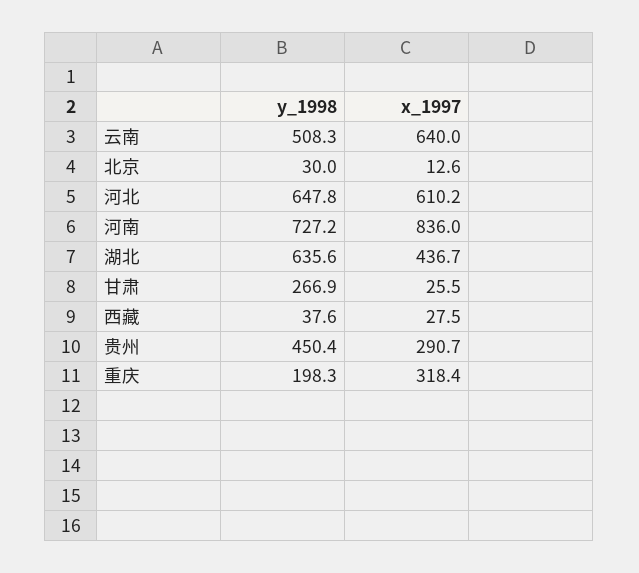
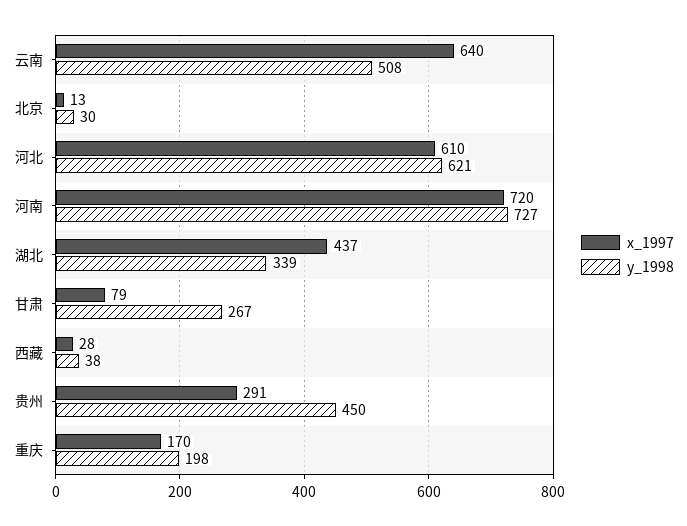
  {
    "y_1998": {
      "云南": 508.3,
      "北京": 30,
-     "河北": 647.8,
+     "河北": 621,
      "河南": 727.2,
-     "湖北": 635.6,
+     "湖北": 339,
      "甘肃": 266.9,
      "西藏": 37.6,
      "贵州": 450.4,
      "重庆": 198.3
    },
    "x_1997": {
      "云南": 640,
      "北京": 12.6,
      "河北": 610.2,
-     "河南": 836,
+     "河南": 720,
      "湖北": 436.7,
-     "甘肃": 25.5,
+     "甘肃": 79,
      "西藏": 27.5,
      "贵州": 290.7,
-     "重庆": 318.4
+     "重庆": 170
    }
  }

